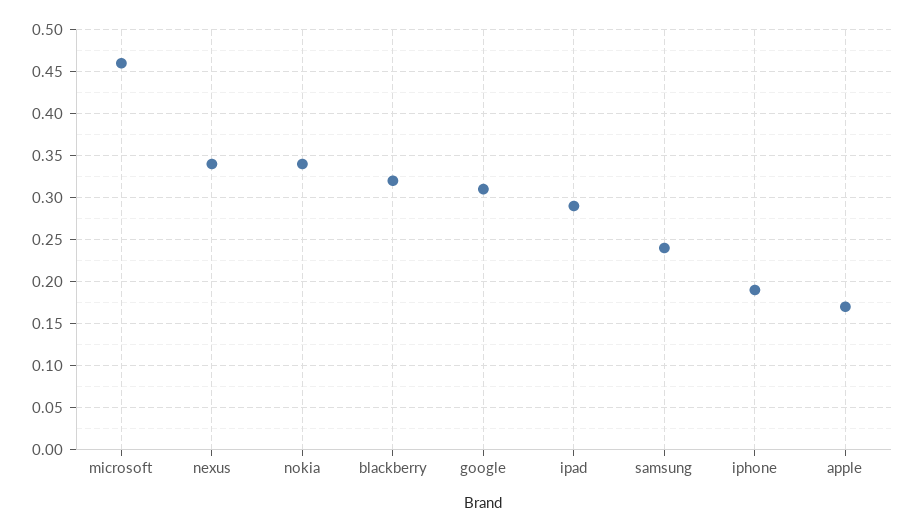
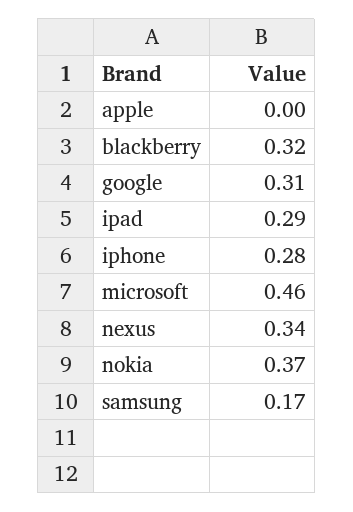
  {
    "microsoft": 0.46,
    "nexus": 0.34,
-   "nokia": 0.34,
+   "nokia": 0.37,
    "blackberry": 0.32,
    "google": 0.31,
    "ipad": 0.29,
-   "samsung": 0.24,
+   "samsung": 0.17,
-   "iphone": 0.19,
+   "iphone": 0.28,
-   "apple": 0.17
+   "apple": 0
  }

